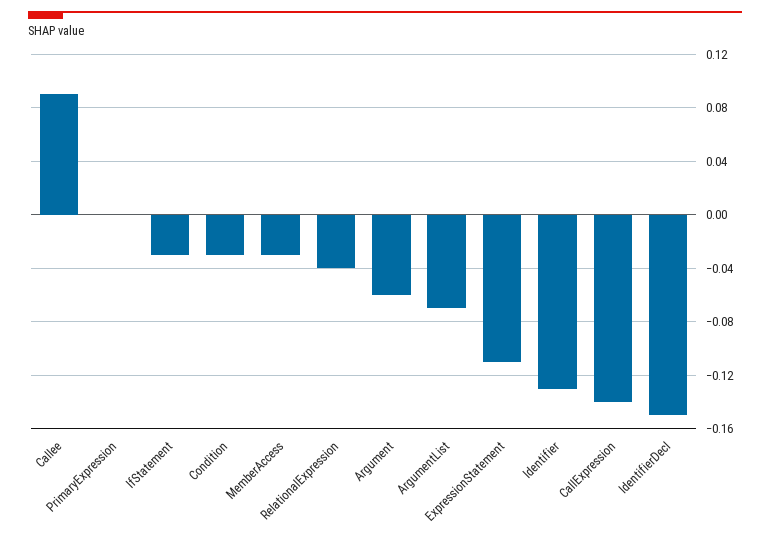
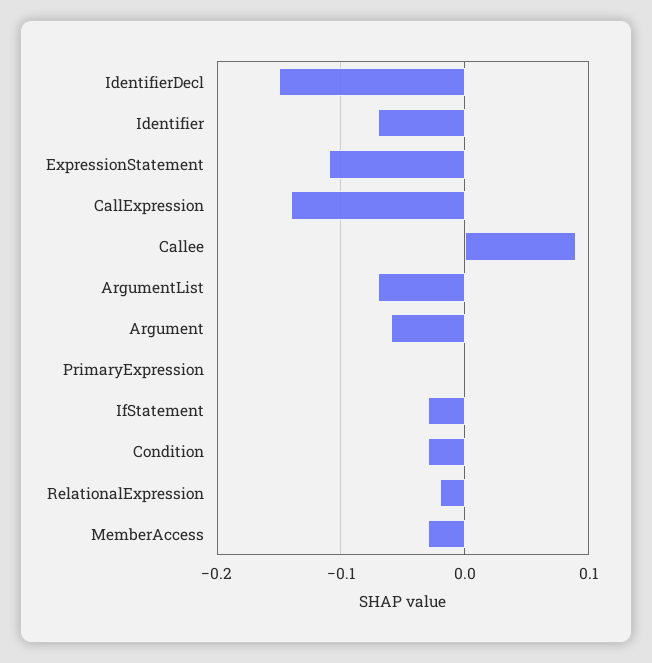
  {
    "Callee": 0.09,
    "PrimaryExpression": 0,
    "IfStatement": -0.03,
    "Condition": -0.03,
    "MemberAccess": -0.03,
-   "RelationalExpression": -0.04,
+   "RelationalExpression": -0.02,
    "Argument": -0.06,
    "ArgumentList": -0.07,
    "ExpressionStatement": -0.11,
-   "Identifier": -0.13,
+   "Identifier": -0.07,
    "CallExpression": -0.14,
    "IdentifierDecl": -0.15
  }

